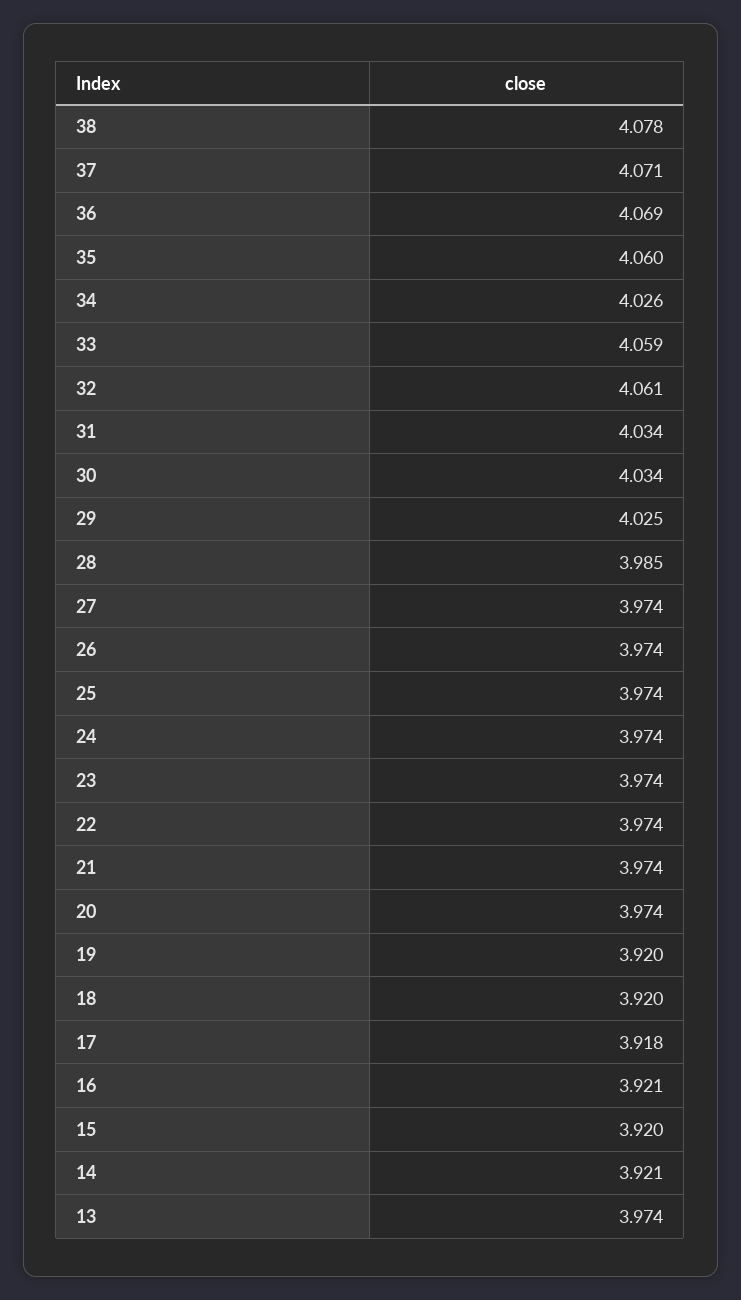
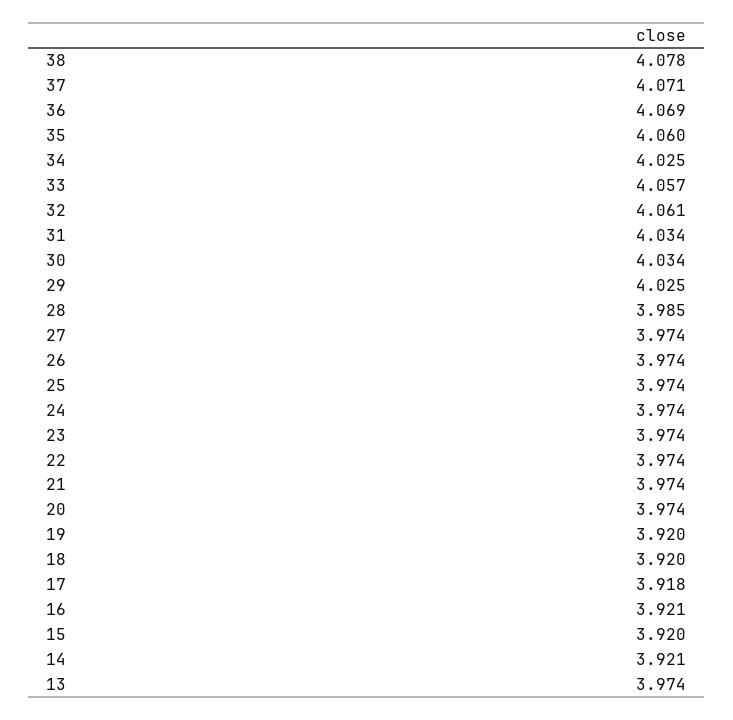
  {
    "38": 4.078,
    "37": 4.071,
    "36": 4.069,
    "35": 4.06,
-   "34": 4.026,
+   "34": 4.025,
-   "33": 4.059,
+   "33": 4.057,
    "32": 4.061,
    "31": 4.034,
    "30": 4.034,
    "29": 4.025,
    "28": 3.985,
    "27": 3.974,
    "26": 3.974,
    "25": 3.974,
    "24": 3.974,
    "23": 3.974,
    "22": 3.974,
    "21": 3.974,
    "20": 3.974,
    "19": 3.92,
    "18": 3.92,
    "17": 3.918,
    "16": 3.921,
    "15": 3.92,
    "14": 3.921,
    "13": 3.974
  }

